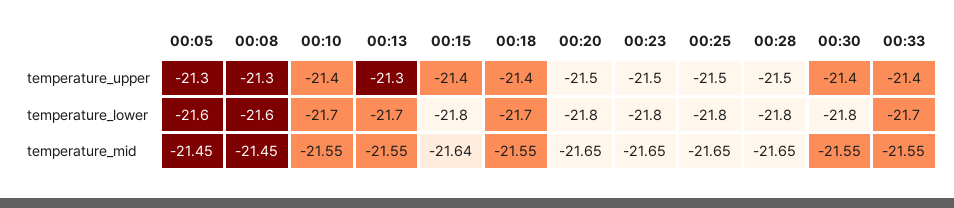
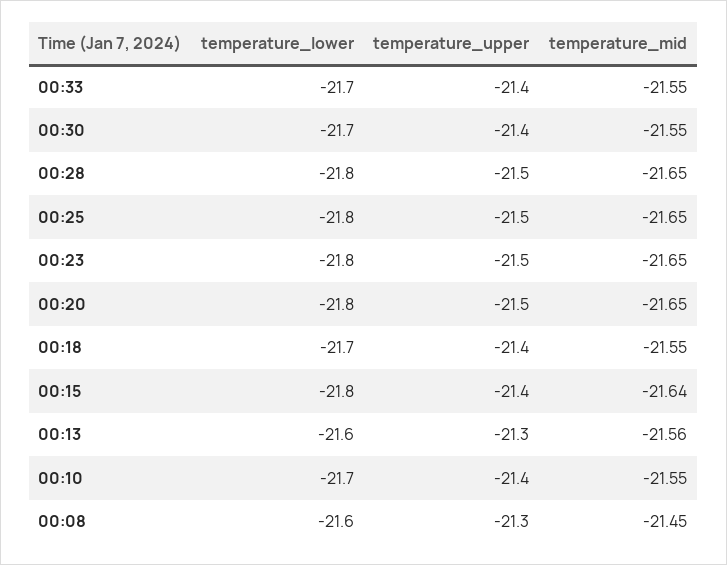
  {
-   "00:05": {
-     "temperature_upper": -21.3,
-     "temperature_lower": -21.6,
-     "temperature_mid": -21.45
-   },
    "00:08": {
      "temperature_upper": -21.3,
      "temperature_lower": -21.6,
      "temperature_mid": -21.45
    },
    "00:10": {
      "temperature_upper": -21.4,
      "temperature_lower": -21.7,
      "temperature_mid": -21.55
    },
    "00:13": {
      "temperature_upper": -21.3,
-     "temperature_lower": -21.7,
+     "temperature_lower": -21.6,
-     "temperature_mid": -21.55
+     "temperature_mid": -21.56
    },
    "00:15": {
      "temperature_upper": -21.4,
      "temperature_lower": -21.8,
      "temperature_mid": -21.64
    },
    "00:18": {
      "temperature_upper": -21.4,
      "temperature_lower": -21.7,
      "temperature_mid": -21.55
    },
    "00:20": {
      "temperature_upper": -21.5,
      "temperature_lower": -21.8,
      "temperature_mid": -21.65
    },
    "00:23": {
      "temperature_upper": -21.5,
      "temperature_lower": -21.8,
      "temperature_mid": -21.65
    },
    "00:25": {
      "temperature_upper": -21.5,
      "temperature_lower": -21.8,
      "temperature_mid": -21.65
    },
    "00:28": {
      "temperature_upper": -21.5,
      "temperature_lower": -21.8,
      "temperature_mid": -21.65
    },
    "00:30": {
      "temperature_upper": -21.4,
-     "temperature_lower": -21.8,
+     "temperature_lower": -21.7,
      "temperature_mid": -21.55
    },
    "00:33": {
      "temperature_upper": -21.4,
      "temperature_lower": -21.7,
      "temperature_mid": -21.55
    }
  }

